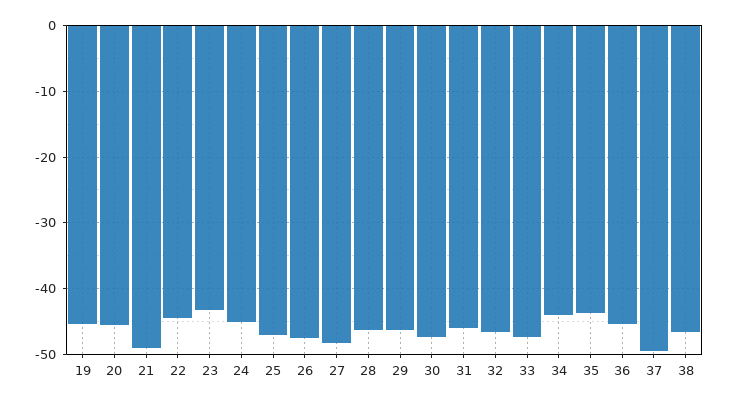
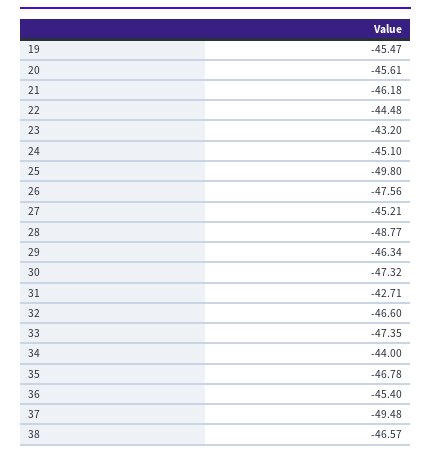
  {
    "19": -45.47,
    "20": -45.61,
-   "21": -49,
+   "21": -46.18,
    "22": -44.48,
    "23": -43.2,
    "24": -45.1,
-   "25": -47,
+   "25": -49.8,
    "26": -47.56,
-   "27": -48,
+   "27": -45.21,
-   "28": -46,
+   "28": -48.77,
    "29": -46.34,
    "30": -47.32,
-   "31": -46,
+   "31": -42.71,
    "32": -46.6,
    "33": -47.35,
    "34": -44,
-   "35": -44,
+   "35": -46.78,
    "36": -45.4,
    "37": -49.48,
    "38": -46.57
  }

